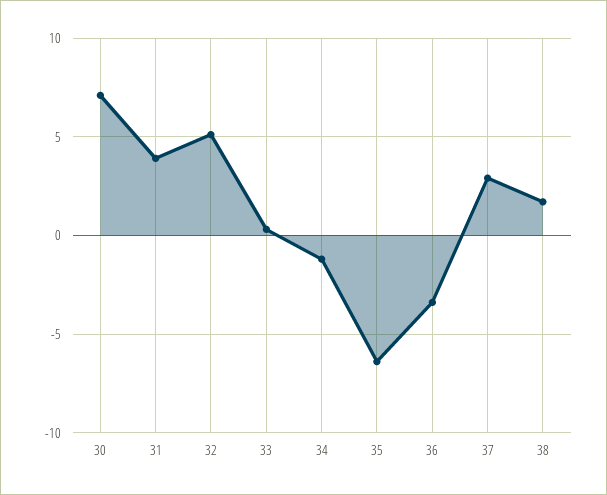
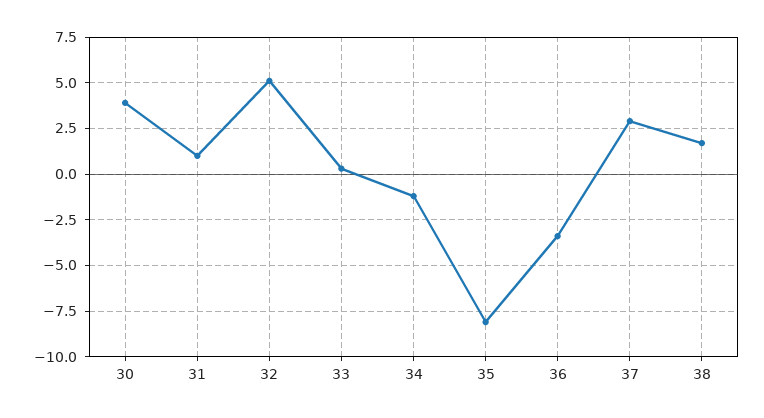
  {
-   "30": 7,
+   "30": 4,
-   "31": 4,
+   "31": 1,
    "32": 5,
    "33": 0.5,
    "34": -1,
-   "35": -6.5,
+   "35": -8,
    "36": -3.5,
    "37": 3,
    "38": 1.5
  }

